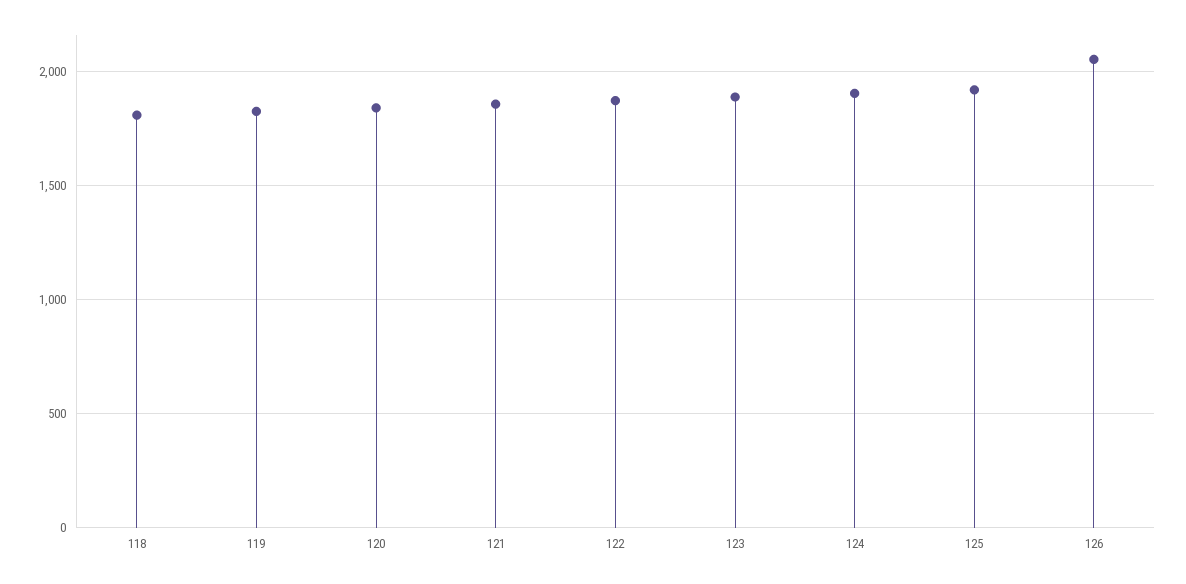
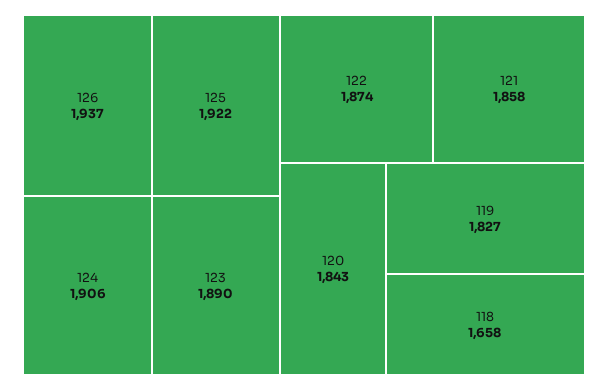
  {
-   "118": 1800,
+   "118": 1658,
    "119": 1827,
    "120": 1843,
    "121": 1858,
    "122": 1874,
    "123": 1890,
    "124": 1906,
    "125": 1922,
-   "126": 2050
+   "126": 1937
  }

